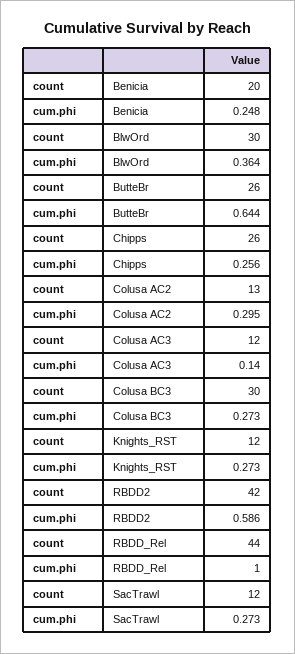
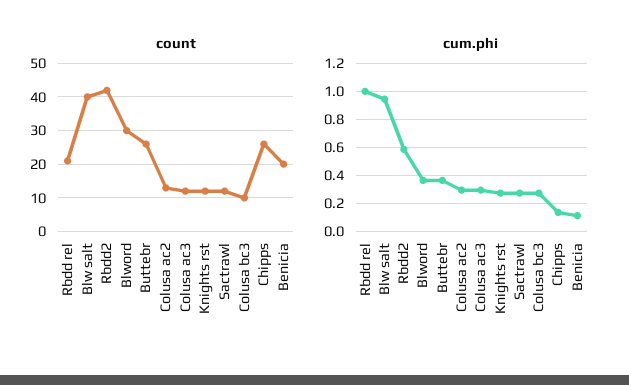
  {
    "count": {
      "Benicia": 20,
      "BlwOrd": 30,
      "ButteBr": 26,
      "Chipps": 26,
      "Colusa AC2": 13,
      "Colusa AC3": 12,
-     "Colusa BC3": 30,
+     "Colusa BC3": 10,
      "Knights_RST": 12,
      "RBDD2": 42,
-     "RBDD_Rel": 44,
+     "RBDD_Rel": 20,
-     "SacTrawl": 12
+     "SacTrawl": 12,
+     "Blw salt": 40
    },
    "cum.phi": {
-     "Benicia": 0.248,
+     "Benicia": 0.1,
      "BlwOrd": 0.364,
-     "ButteBr": 0.644,
+     "ButteBr": 0.35,
-     "Chipps": 0.256,
+     "Chipps": 0.15,
      "Colusa AC2": 0.295,
-     "Colusa AC3": 0.14,
+     "Colusa AC3": 0.3,
      "Colusa BC3": 0.273,
      "Knights_RST": 0.273,
      "RBDD2": 0.586,
      "RBDD_Rel": 1,
-     "SacTrawl": 0.273
+     "SacTrawl": 0.273,
+     "Blw salt": 0.95
    }
  }

